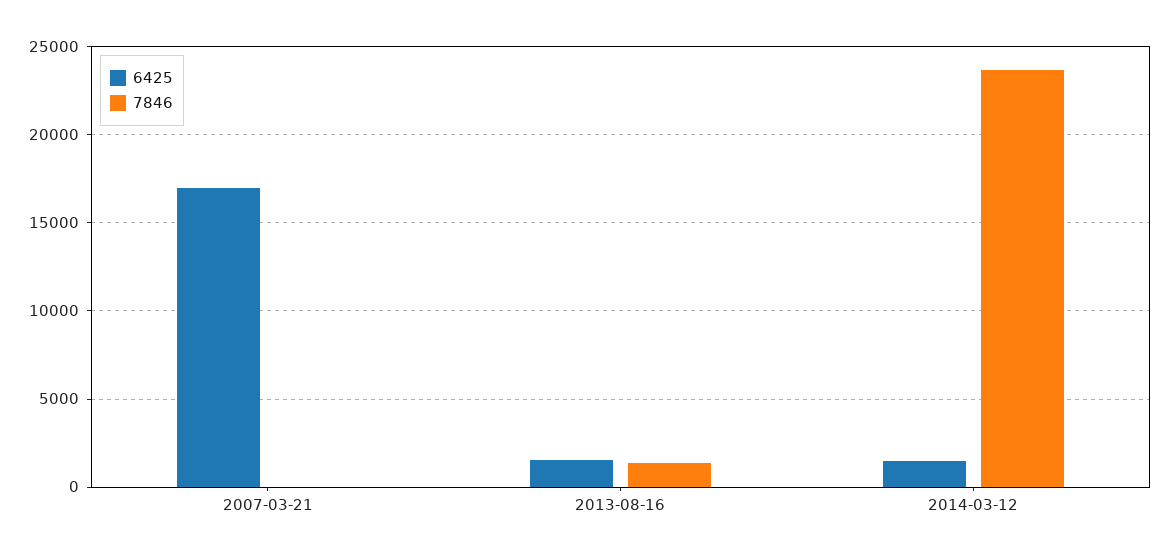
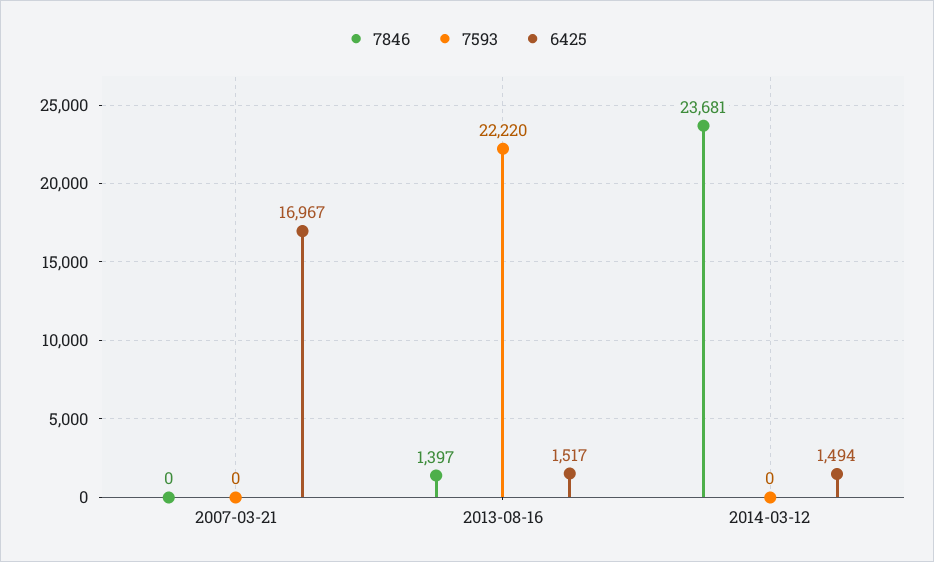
  {
    "6425": {
      "2007-03-21": 16967,
      "2013-08-16": 1517,
      "2014-03-12": 1494
    },
    "7846": {
      "2007-03-21": 0,
      "2013-08-16": 1397,
      "2014-03-12": 23681
-   }
+   },
+   "7593": {
+     "2007-03-21": 0,
+     "2013-08-16": 22220,
+     "2014-03-12": 0
+   }
  }

